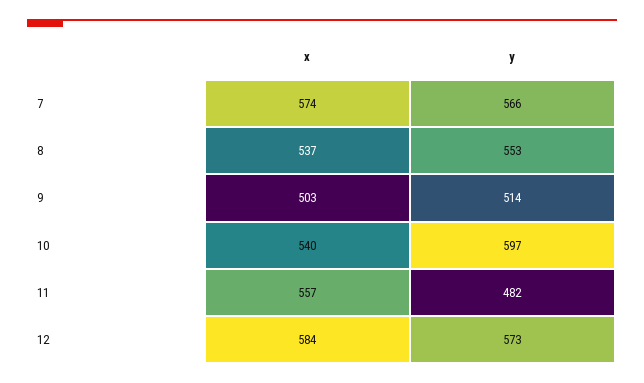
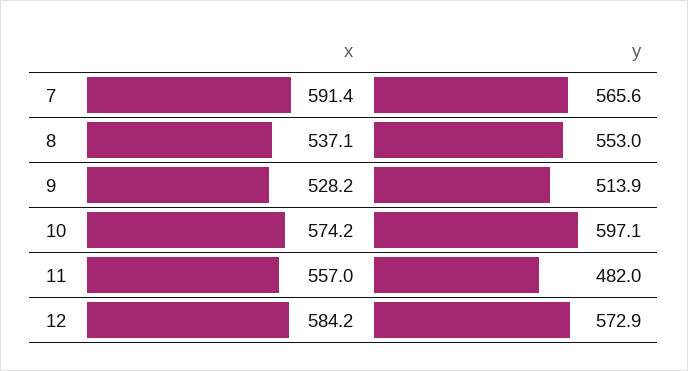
  {
    "x": {
-     "7": 574,
+     "7": 591.4,
      "8": 537.1,
-     "9": 503,
+     "9": 528.2,
-     "10": 540,
+     "10": 574.2,
      "11": 557,
      "12": 584.2
    },
    "y": {
      "7": 565.6,
      "8": 553,
      "9": 513.9,
      "10": 597.1,
      "11": 482,
      "12": 572.9
    }
  }

